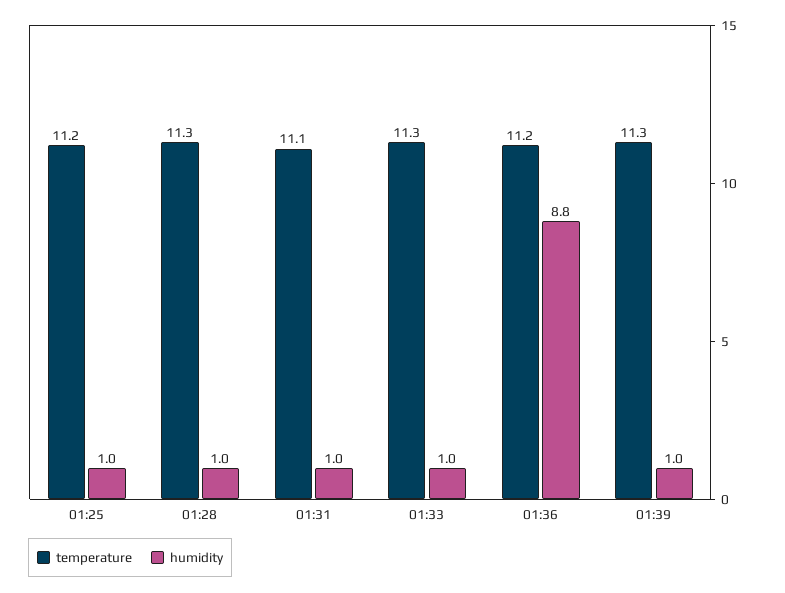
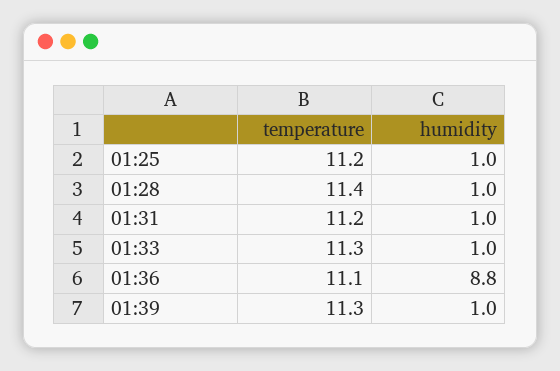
  {
    "temperature": {
      "01:25": 11.2,
-     "01:28": 11.3,
+     "01:28": 11.4,
-     "01:31": 11.1,
+     "01:31": 11.2,
      "01:33": 11.3,
-     "01:36": 11.2,
+     "01:36": 11.1,
      "01:39": 11.3
    },
    "humidity": {
      "01:25": 1,
      "01:28": 1,
      "01:31": 1,
      "01:33": 1,
      "01:36": 8.8,
      "01:39": 1
    }
  }

